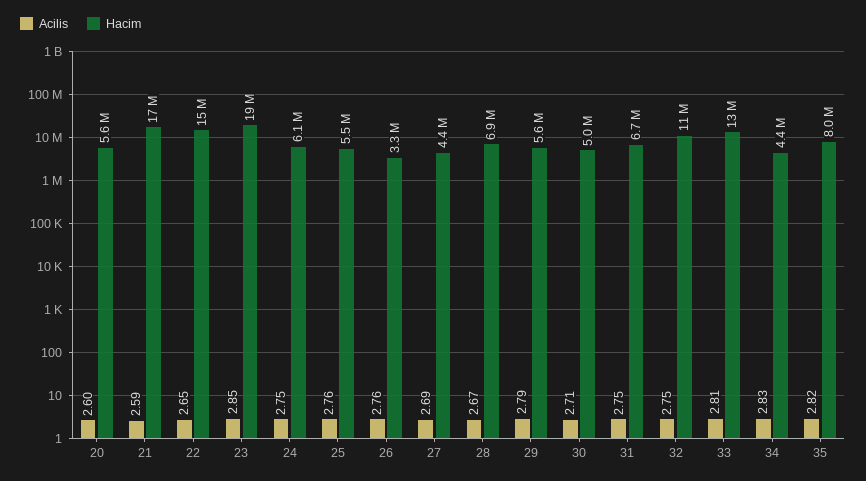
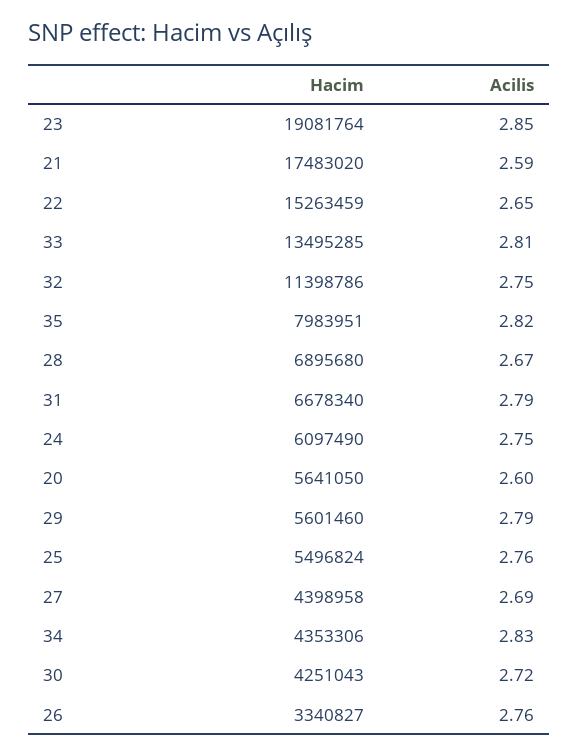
  {
    "Acilis": {
      "20": 2.6,
      "21": 2.59,
      "22": 2.65,
      "23": 2.85,
      "24": 2.75,
      "25": 2.76,
      "26": 2.76,
      "27": 2.69,
      "28": 2.67,
      "29": 2.79,
-     "30": 2.71,
+     "30": 2.72,
-     "31": 2.75,
+     "31": 2.79,
      "32": 2.75,
      "33": 2.81,
      "34": 2.83,
      "35": 2.82
    },
    "Hacim": {
      "20": 5641050,
      "21": 17483020,
      "22": 15263459,
      "23": 19081764,
      "24": 6097490,
      "25": 5496824,
      "26": 3340827,
      "27": 4398958,
      "28": 6895680,
      "29": 5601460,
-     "30": 5000000,
+     "30": 4251043,
      "31": 6678340,
      "32": 11398786,
      "33": 13495285,
      "34": 4353306,
      "35": 7983951
    }
  }

